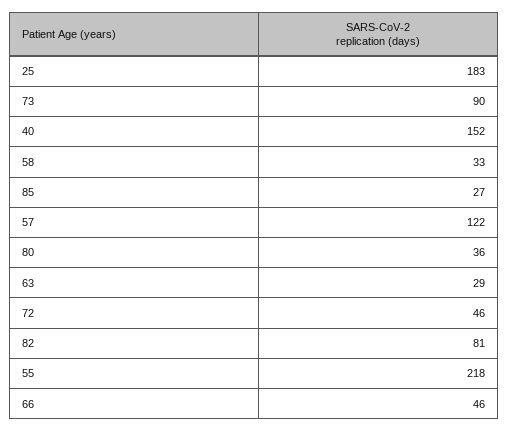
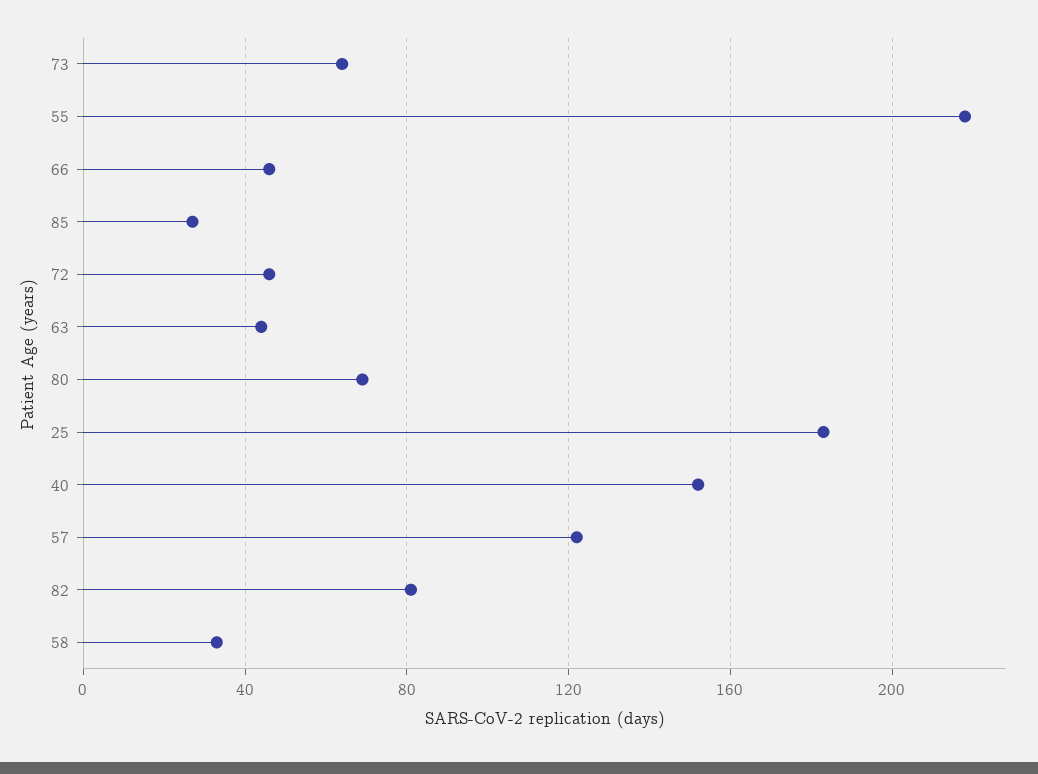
  {
    "25": 183,
-   "73": 90,
+   "73": 65,
    "40": 152,
    "58": 33,
    "85": 27,
    "57": 122,
-   "80": 36,
+   "80": 70,
-   "63": 29,
+   "63": 45,
    "72": 46,
    "82": 81,
    "55": 218,
    "66": 46
  }

